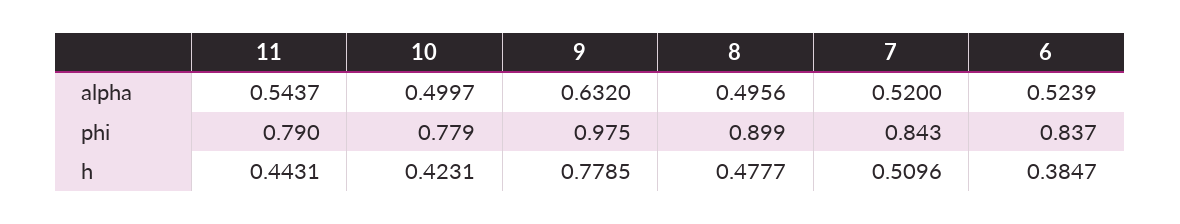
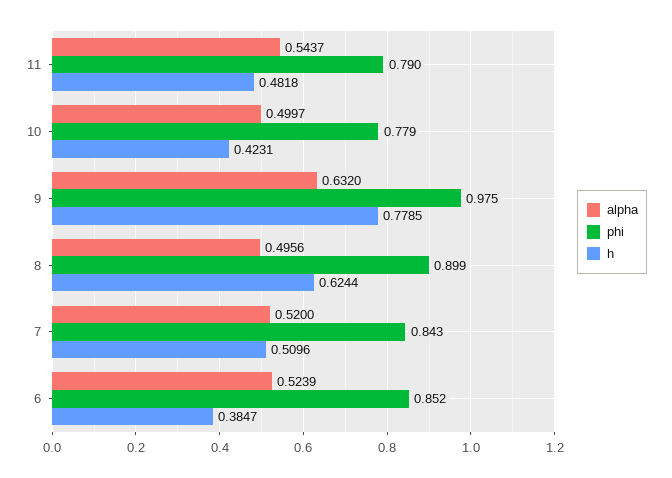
  {
    "alpha": {
      "11": 0.5437,
      "10": 0.4997,
      "9": 0.632,
      "8": 0.4956,
      "7": 0.52,
      "6": 0.5239
    },
    "phi": {
      "11": 0.79,
      "10": 0.779,
      "9": 0.975,
      "8": 0.899,
      "7": 0.843,
-     "6": 0.837
+     "6": 0.852
    },
    "h": {
-     "11": 0.4431,
+     "11": 0.4818,
      "10": 0.4231,
      "9": 0.7785,
-     "8": 0.4777,
+     "8": 0.6244,
      "7": 0.5096,
      "6": 0.3847
    }
  }

